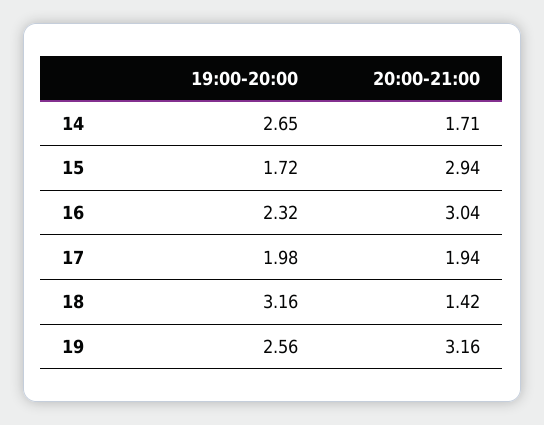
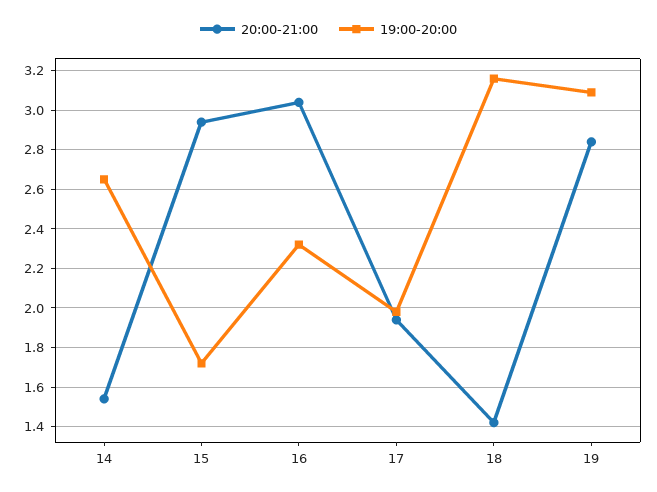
  {
    "19:00-20:00": {
      "14": 2.65,
      "15": 1.72,
      "16": 2.32,
      "17": 1.98,
      "18": 3.16,
-     "19": 2.56
+     "19": 3.1
    },
    "20:00-21:00": {
-     "14": 1.71,
+     "14": 1.55,
      "15": 2.94,
      "16": 3.04,
      "17": 1.94,
      "18": 1.42,
-     "19": 3.16
+     "19": 2.85
    }
  }

